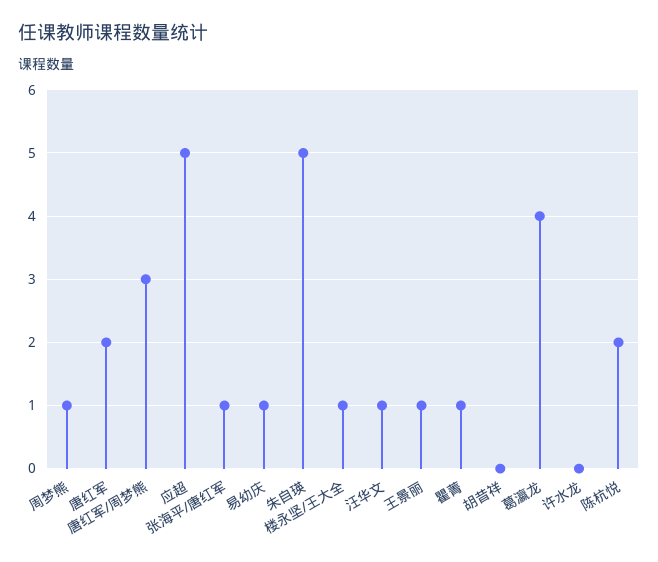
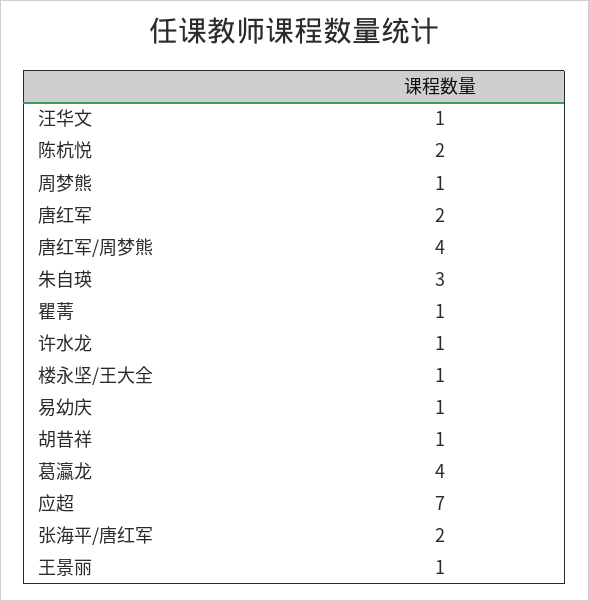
  {
    "周梦熊": 1,
    "唐红军": 2,
-   "唐红军/周梦熊": 3,
+   "唐红军/周梦熊": 4,
-   "应超": 5,
+   "应超": 7,
-   "张海平/唐红军": 1,
+   "张海平/唐红军": 2,
    "易幼庆": 1,
-   "朱自瑛": 5,
+   "朱自瑛": 3,
    "楼永坚/王大全": 1,
    "汪华文": 1,
    "王景丽": 1,
    "瞿菁": 1,
-   "胡昔祥": 0,
+   "胡昔祥": 1,
    "葛瀛龙": 4,
-   "许水龙": 0,
+   "许水龙": 1,
    "陈杭悦": 2
  }

